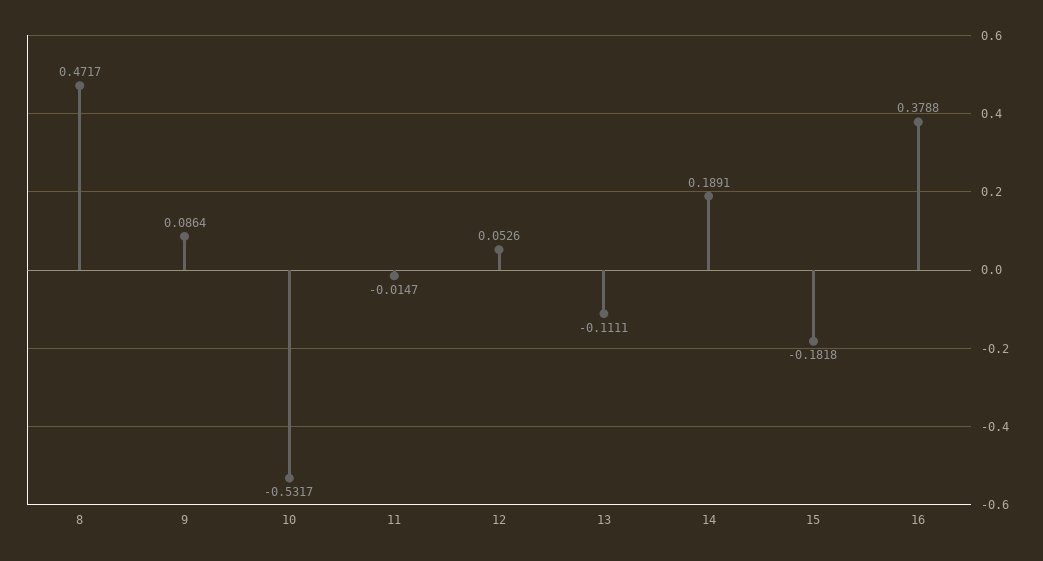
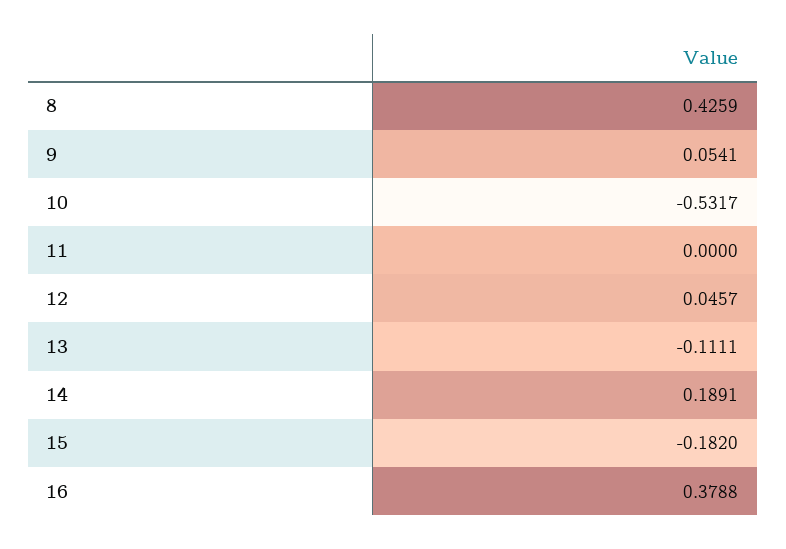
  {
-   "8": 0.4717,
+   "8": 0.4259,
-   "9": 0.0864,
+   "9": 0.0541,
    "10": -0.5317,
-   "11": -0.0147,
+   "11": 0,
-   "12": 0.0526,
+   "12": 0.0457,
    "13": -0.1111,
    "14": 0.1891,
-   "15": -0.1818,
+   "15": -0.182,
    "16": 0.3788
  }

